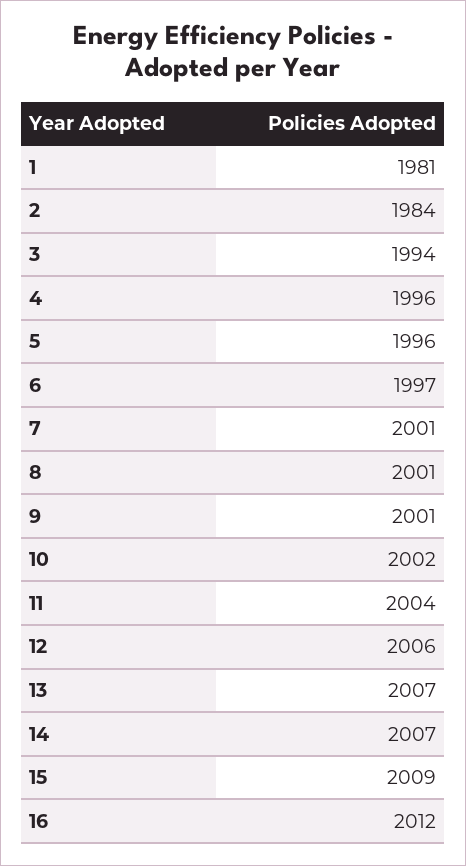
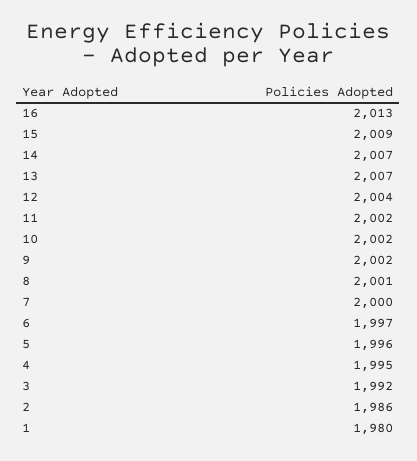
  {
-   "1": 1981,
+   "1": 1980,
-   "2": 1984,
+   "2": 1986,
-   "3": 1994,
+   "3": 1992,
-   "4": 1996,
+   "4": 1995,
    "5": 1996,
    "6": 1997,
-   "7": 2001,
+   "7": 2000,
    "8": 2001,
-   "9": 2001,
+   "9": 2002,
    "10": 2002,
-   "11": 2004,
+   "11": 2002,
-   "12": 2006,
+   "12": 2004,
    "13": 2007,
    "14": 2007,
    "15": 2009,
-   "16": 2012
+   "16": 2013
  }

